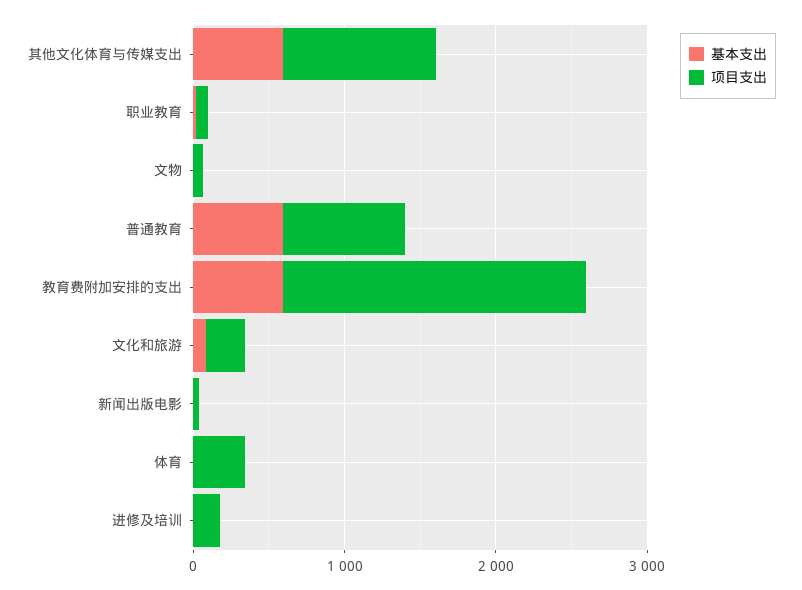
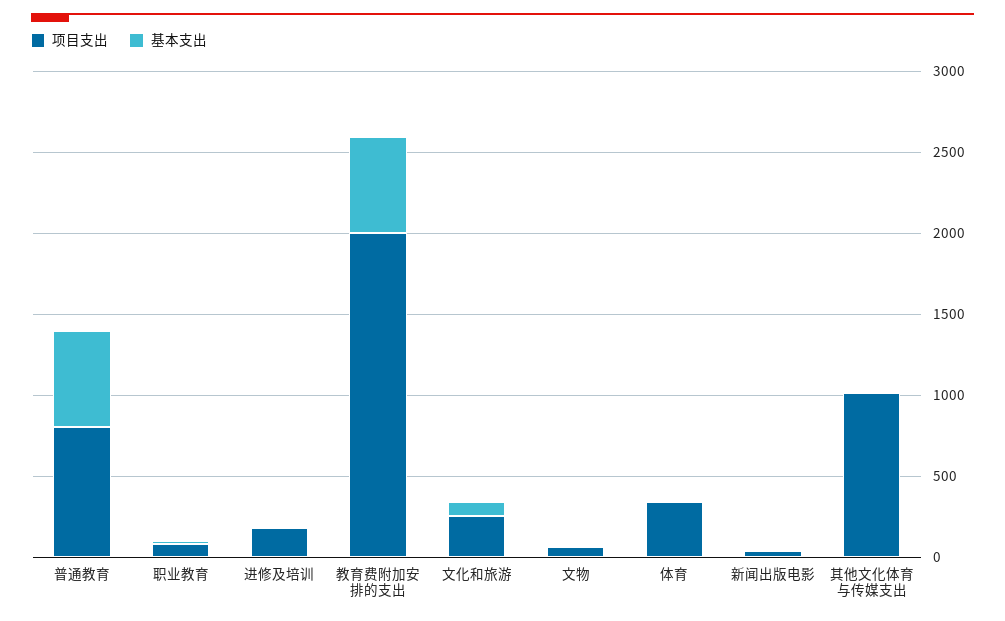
  {
    "基本支出": {
-     "其他文化体育与传媒支出": 600,
+     "其他文化体育与传媒支出": 0,
      "职业教育": 0,
      "文物": 0,
      "普通教育": 600,
      "教育费附加安排的支出": 600,
      "文化和旅游": 100,
      "新闻出版电影": 0,
      "体育": 0,
      "进修及培训": 0
    },
    "项目支出": {
      "其他文化体育与传媒支出": 1000,
      "职业教育": 100,
      "文物": 100,
      "普通教育": 800,
      "教育费附加安排的支出": 2000,
      "文化和旅游": 300,
      "新闻出版电影": 0,
      "体育": 300,
      "进修及培训": 200
    }
  }

